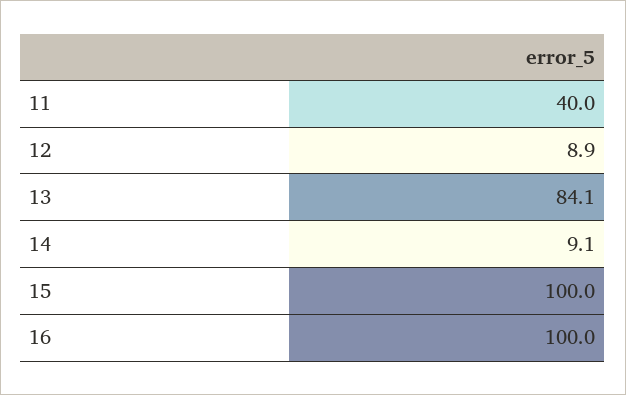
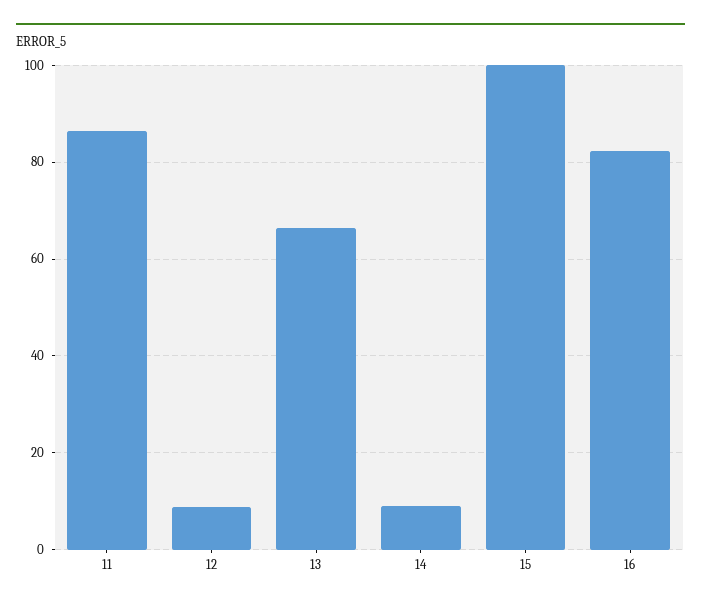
  {
-   "11": 40,
+   "11": 86,
    "12": 8.9,
-   "13": 84.1,
+   "13": 66,
    "14": 9.1,
    "15": 100,
-   "16": 100
+   "16": 82
  }

